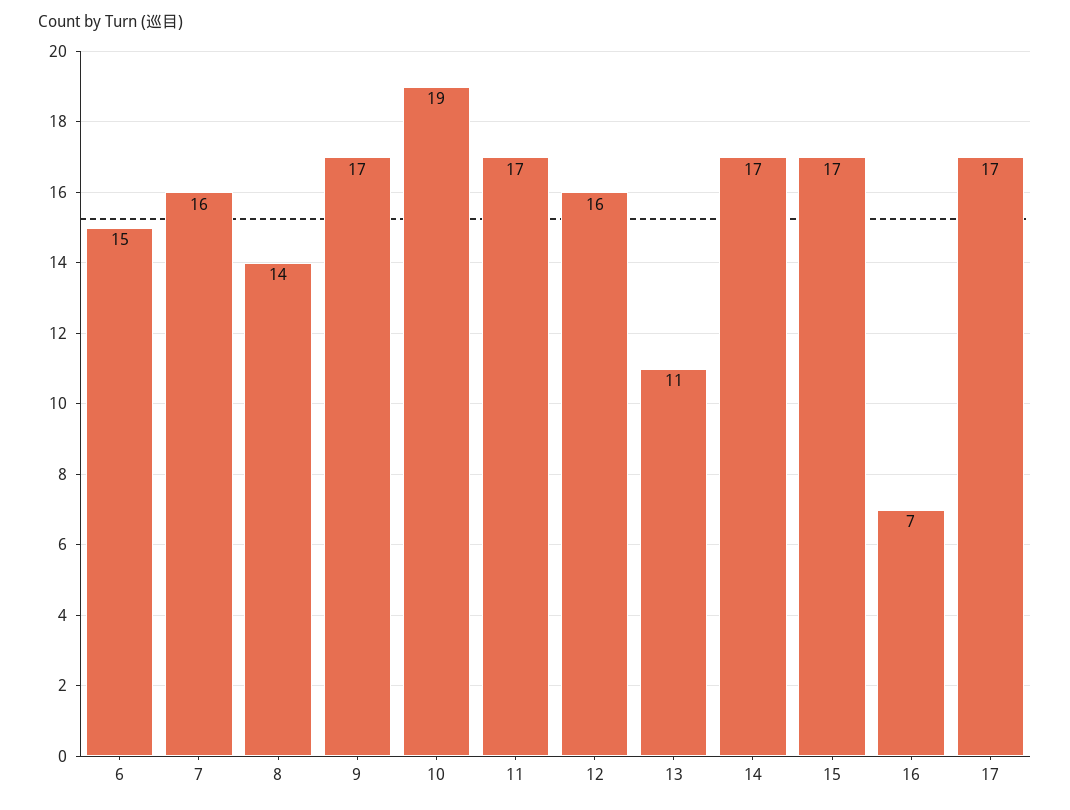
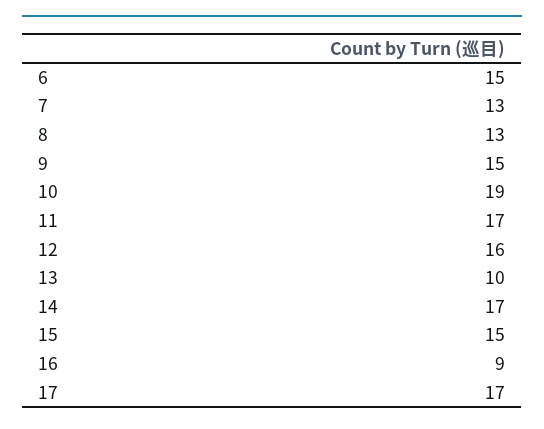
  {
    "6": 15,
-   "7": 16,
+   "7": 13,
-   "8": 14,
+   "8": 13,
-   "9": 17,
+   "9": 15,
    "10": 19,
    "11": 17,
    "12": 16,
-   "13": 11,
+   "13": 10,
    "14": 17,
-   "15": 17,
+   "15": 15,
-   "16": 7,
+   "16": 9,
    "17": 17
  }

